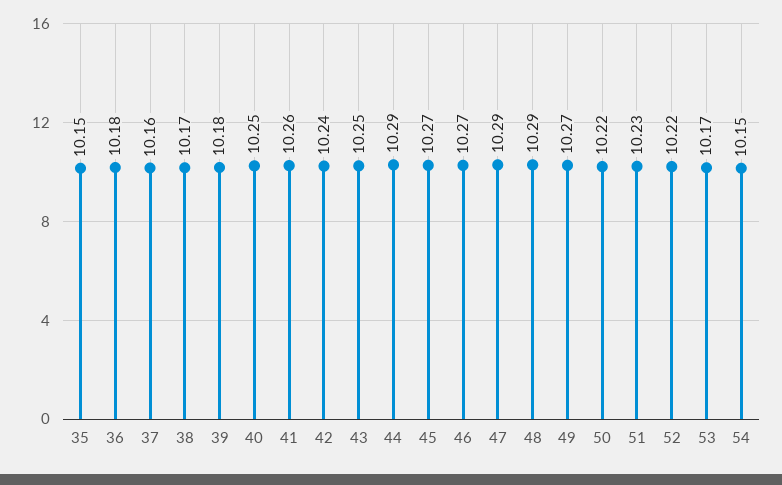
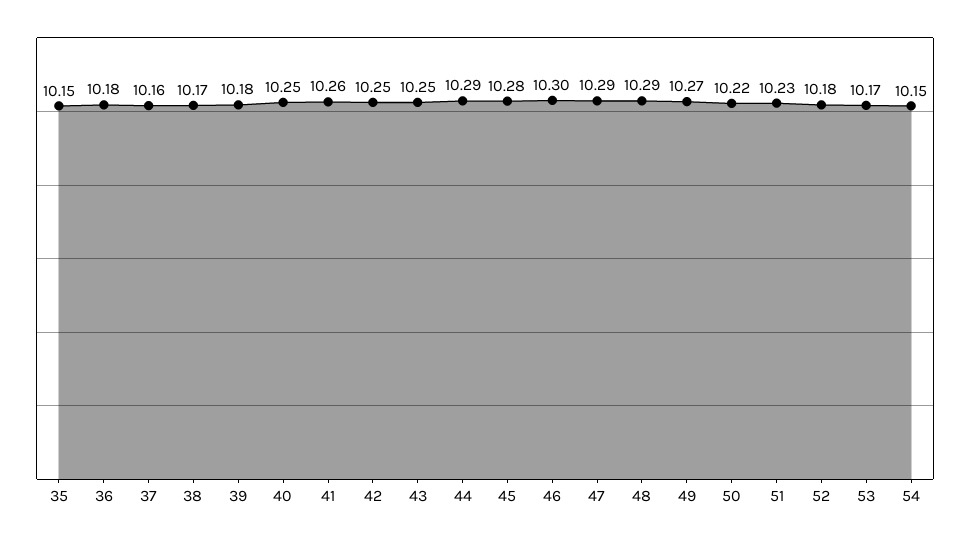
  {
    "35": 10.15,
    "36": 10.18,
    "37": 10.16,
    "38": 10.17,
    "39": 10.18,
    "40": 10.25,
    "41": 10.26,
-   "42": 10.24,
+   "42": 10.25,
    "43": 10.25,
    "44": 10.29,
-   "45": 10.27,
+   "45": 10.28,
-   "46": 10.27,
+   "46": 10.3,
    "47": 10.29,
    "48": 10.29,
    "49": 10.27,
    "50": 10.22,
    "51": 10.23,
-   "52": 10.22,
+   "52": 10.18,
    "53": 10.17,
    "54": 10.15
  }

